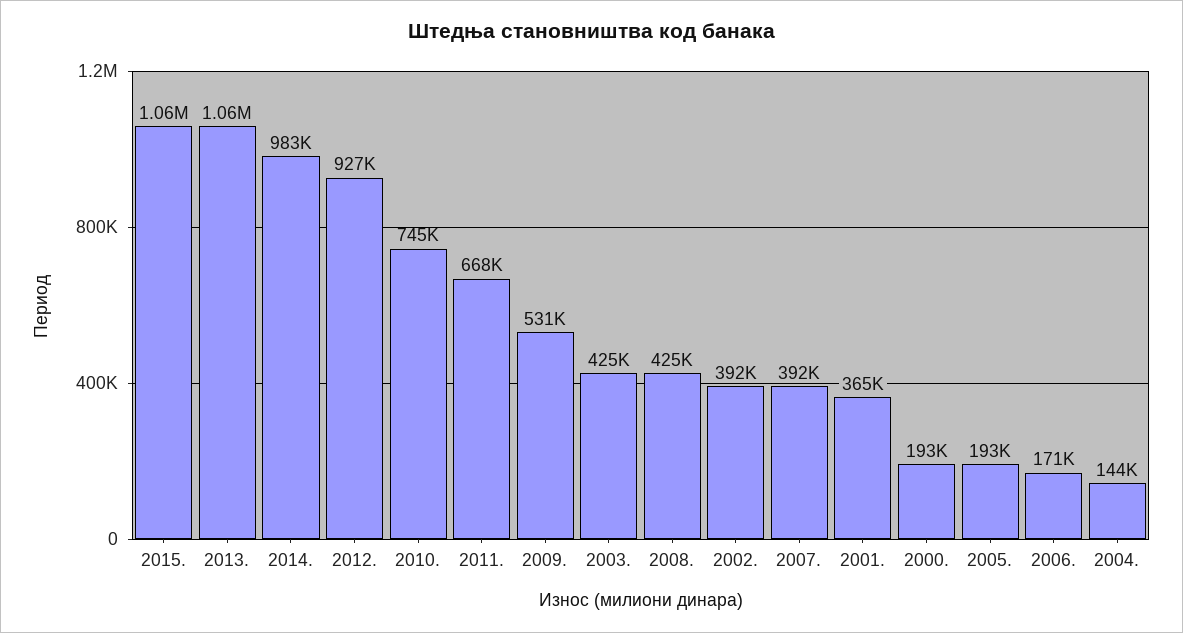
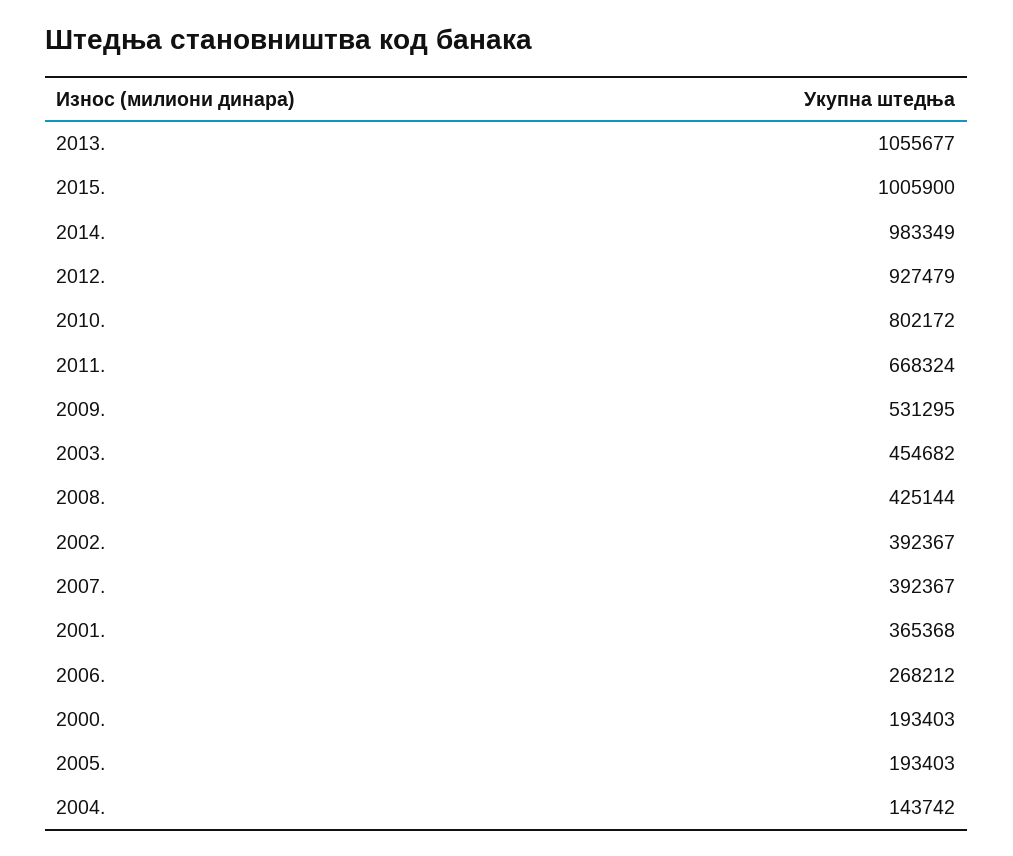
  {
-   "2015.": 1060000,
+   "2015.": 1005900,
    "2013.": 1055677,
    "2014.": 983349,
    "2012.": 927479,
-   "2010.": 745000,
+   "2010.": 802172,
    "2011.": 668324,
    "2009.": 531295,
-   "2003.": 425000,
+   "2003.": 454682,
    "2008.": 425144,
    "2002.": 392367,
    "2007.": 392367,
    "2001.": 365368,
    "2000.": 193403,
    "2005.": 193403,
-   "2006.": 171000,
+   "2006.": 268212,
    "2004.": 143742
  }

